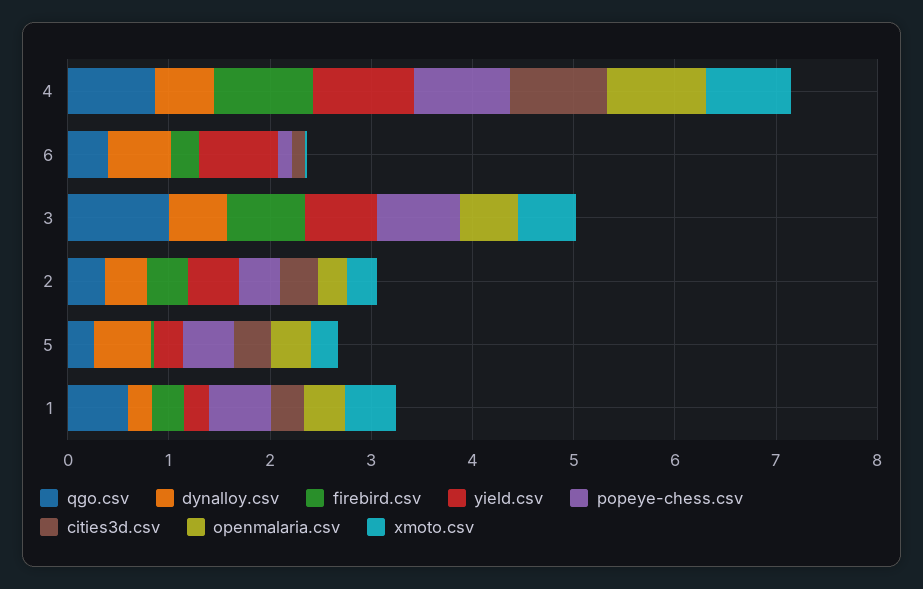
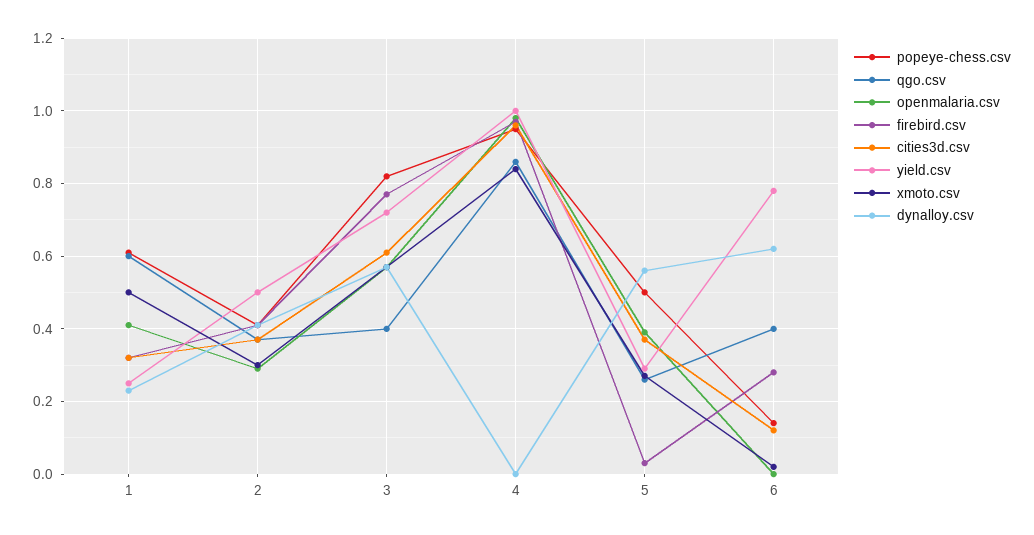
  {
    "qgo.csv": {
      "4": 0.85,
      "6": 0.4,
-     "3": 1,
+     "3": 0.4,
      "2": 0.35,
      "5": 0.25,
      "1": 0.6
    },
    "dynalloy.csv": {
-     "4": 0.6,
+     "4": 0,
      "6": 0.6,
      "3": 0.55,
      "2": 0.4,
      "5": 0.55,
      "1": 0.25
    },
    "firebird.csv": {
      "4": 0.95,
      "6": 0.3,
      "3": 0.75,
      "2": 0.4,
      "5": 0.05,
      "1": 0.3
    },
    "yield.csv": {
      "4": 1,
      "6": 0.8,
      "3": 0.7,
      "2": 0.5,
      "5": 0.3,
      "1": 0.25
    },
    "popeye-chess.csv": {
      "4": 0.95,
      "6": 0.15,
      "3": 0.8,
      "2": 0.4,
      "5": 0.5,
      "1": 0.6
    },
    "cities3d.csv": {
      "4": 0.95,
      "6": 0.1,
-     "3": 0,
+     "3": 0.6,
      "2": 0.35,
      "5": 0.35,
      "1": 0.3
    },
    "openmalaria.csv": {
      "4": 1,
      "6": 0,
      "3": 0.55,
      "2": 0.3,
      "5": 0.4,
      "1": 0.4
    },
    "xmoto.csv": {
      "4": 0.85,
      "6": 0,
      "3": 0.55,
      "2": 0.3,
      "5": 0.25,
      "1": 0.5
    }
  }

